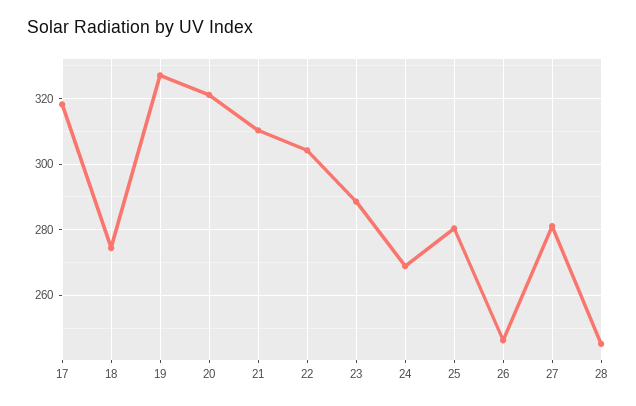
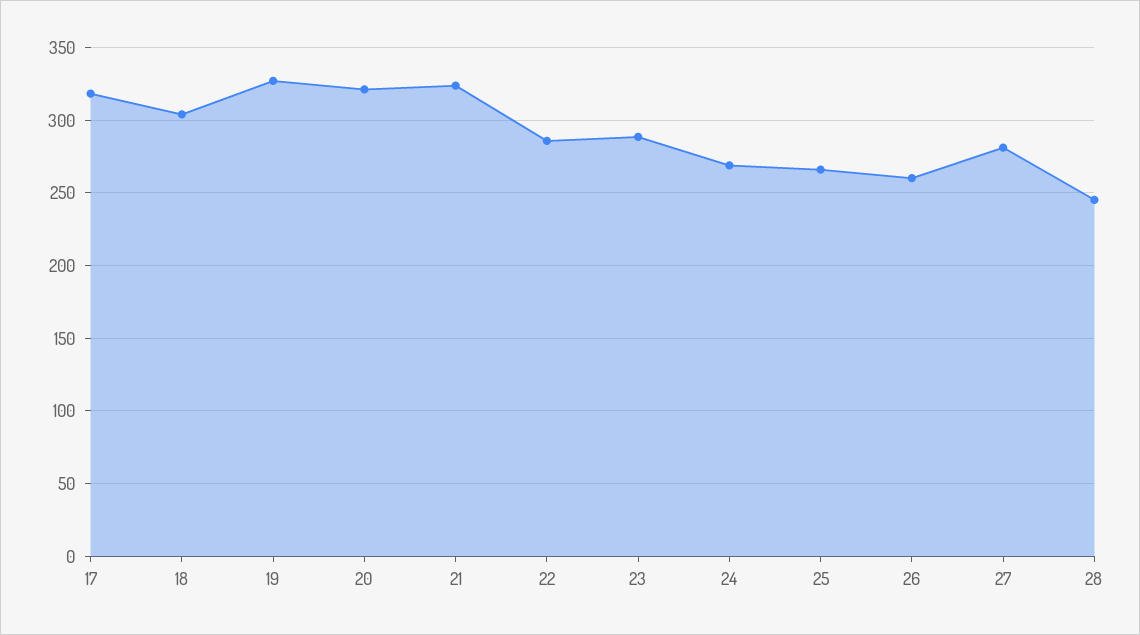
  {
    "17": 318,
-   "18": 274,
+   "18": 305,
    "19": 328,
    "20": 322,
-   "21": 310,
+   "21": 325,
-   "22": 304,
+   "22": 285,
    "23": 288,
    "24": 268,
-   "25": 280,
+   "25": 265,
-   "26": 246,
+   "26": 260,
    "27": 282,
    "28": 246
  }

